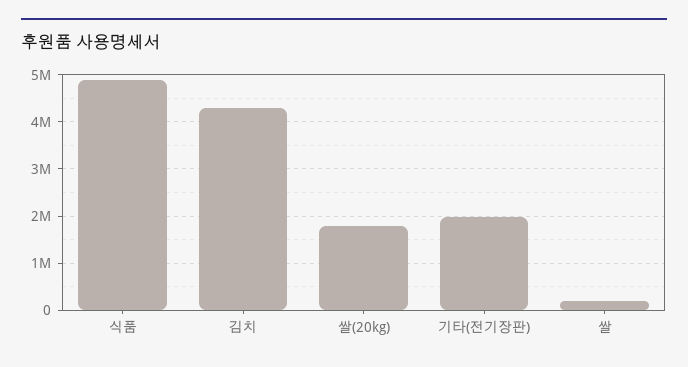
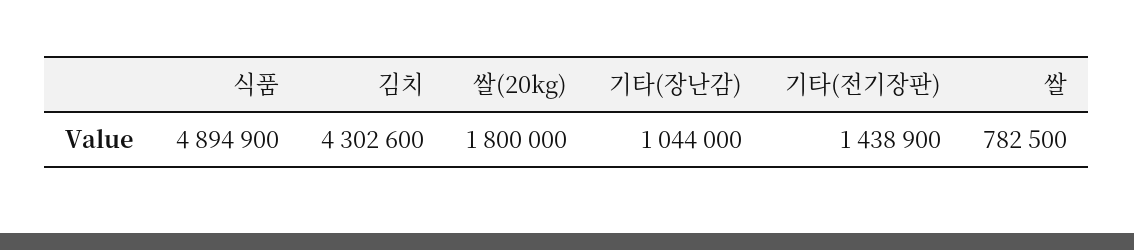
  {
    "식품": 4894900,
    "김치": 4302600,
    "쌀(20kg)": 1800000,
-   "기타(전기장판)": 2000000,
+   "기타(전기장판)": 1438900,
-   "쌀": 200000
+   "쌀": 782500,
+   "기타(장난감)": 1044000
  }

